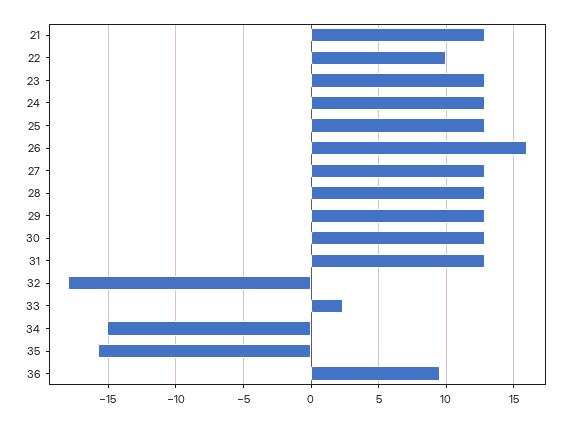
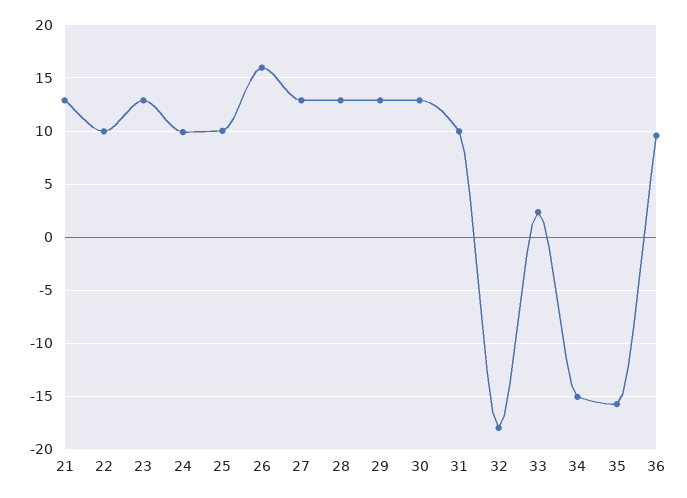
  {
    "21": 13,
    "22": 10,
    "23": 13,
-   "24": 13,
+   "24": 10,
-   "25": 13,
+   "25": 10,
    "26": 16,
    "27": 13,
    "28": 13,
    "29": 13,
    "30": 13,
-   "31": 13,
+   "31": 10,
    "32": -18,
    "33": 2.5,
    "34": -15,
    "35": -16,
    "36": 9.5
  }

